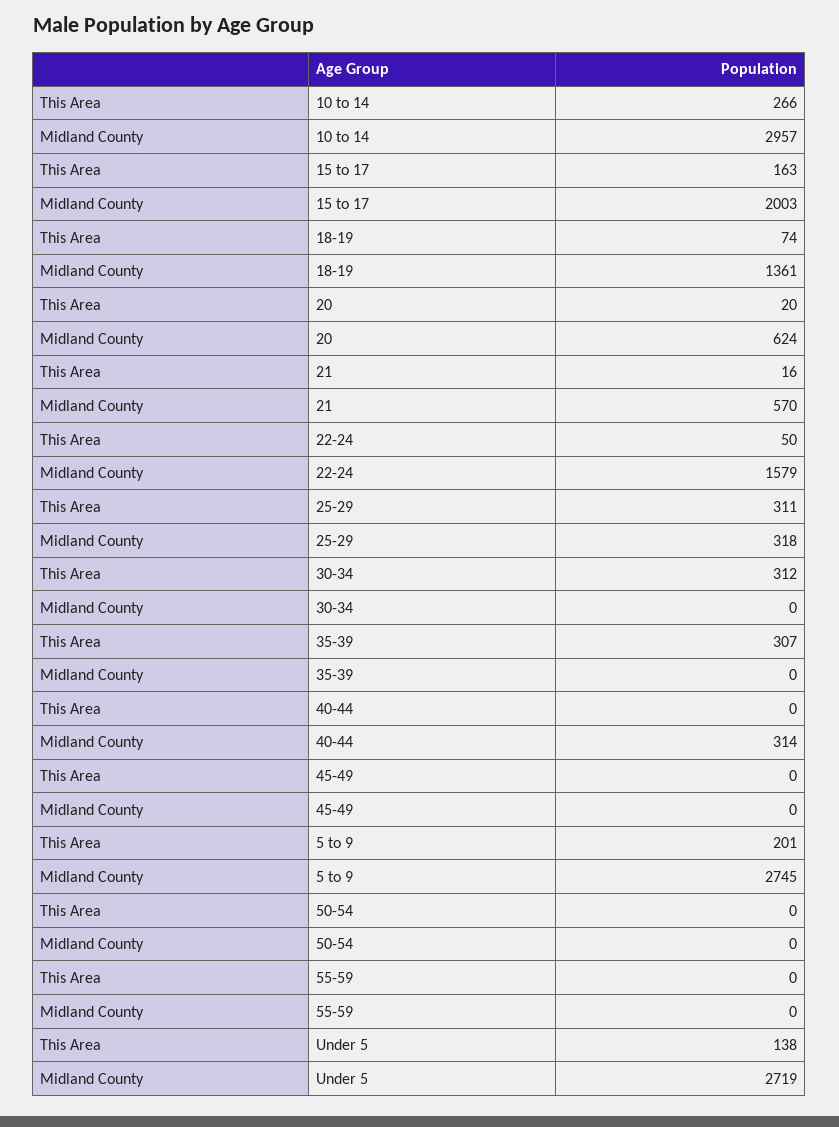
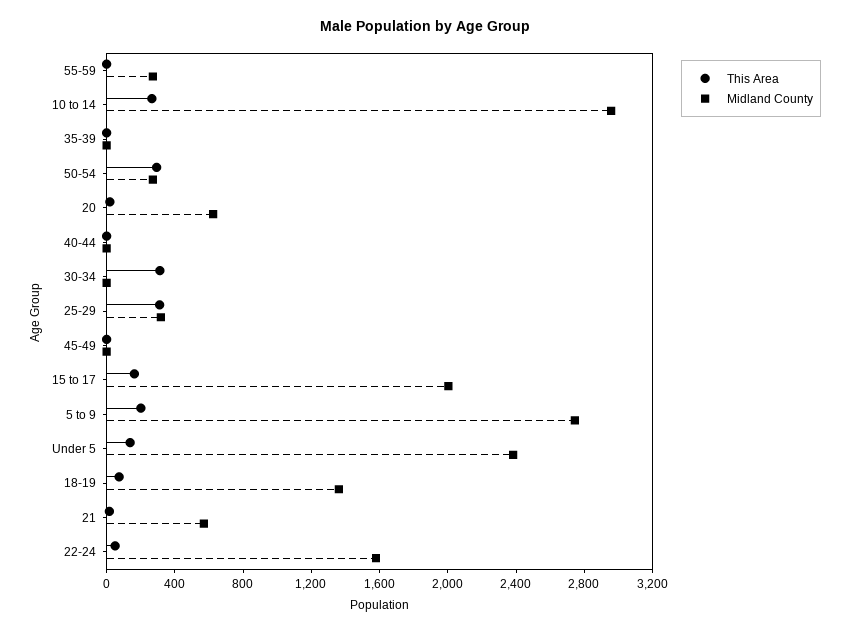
  {
    "This Area": {
      "10 to 14": 266,
      "15 to 17": 163,
      "18-19": 74,
      "20": 20,
      "21": 16,
      "22-24": 50,
      "25-29": 311,
      "30-34": 312,
-     "35-39": 307,
+     "35-39": 0,
      "40-44": 0,
      "45-49": 0,
      "5 to 9": 201,
-     "50-54": 0,
+     "50-54": 300,
      "55-59": 0,
      "Under 5": 138
    },
    "Midland County": {
      "10 to 14": 2957,
      "15 to 17": 2003,
      "18-19": 1361,
      "20": 624,
      "21": 570,
      "22-24": 1579,
      "25-29": 318,
      "30-34": 0,
      "35-39": 0,
-     "40-44": 314,
+     "40-44": 0,
      "45-49": 0,
      "5 to 9": 2745,
-     "50-54": 0,
+     "50-54": 300,
-     "55-59": 0,
+     "55-59": 300,
-     "Under 5": 2719
+     "Under 5": 2400
    }
  }

